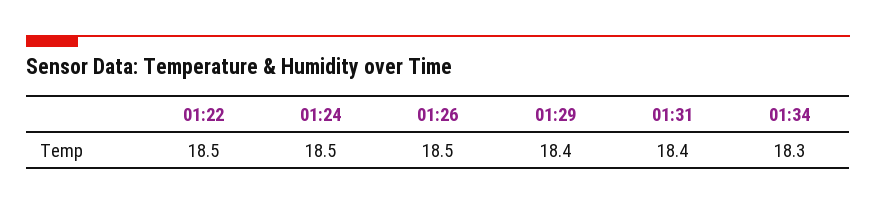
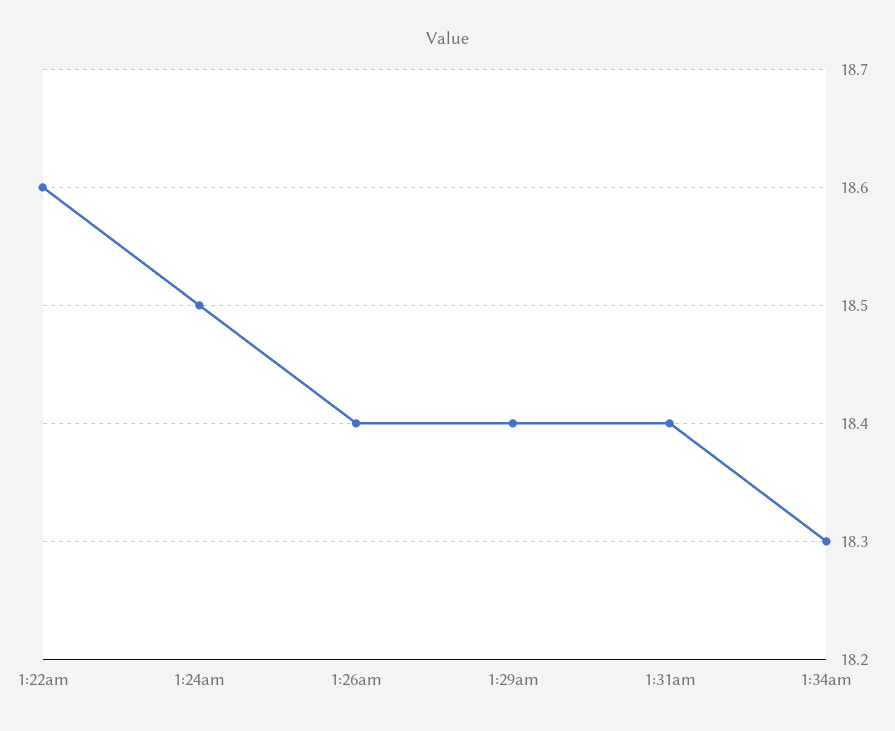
  {
-   "01:22": 18.5,
+   "01:22": 18.6,
    "01:24": 18.5,
-   "01:26": 18.5,
+   "01:26": 18.4,
    "01:29": 18.4,
    "01:31": 18.4,
    "01:34": 18.3
  }

